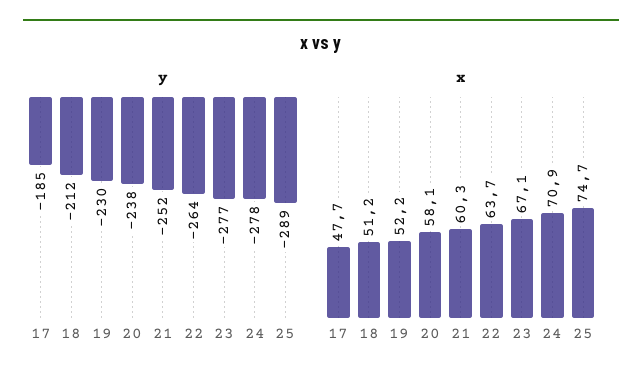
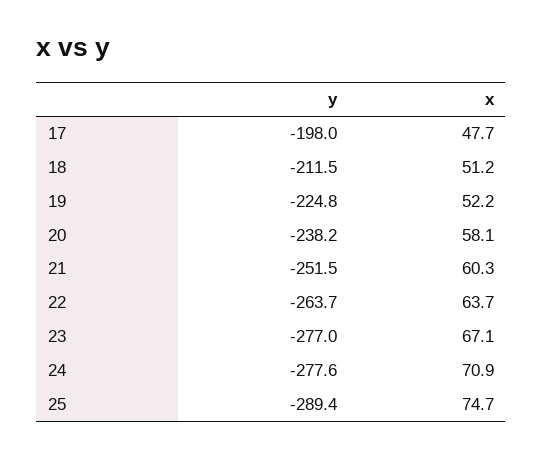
  {
    "y": {
-     "17": -185,
+     "17": -198,
      "18": -211.5,
-     "19": -230,
+     "19": -224.8,
      "20": -238.2,
      "21": -251.5,
      "22": -263.7,
      "23": -277,
      "24": -277.6,
      "25": -289.4
    },
    "x": {
      "17": 47.7,
      "18": 51.2,
      "19": 52.2,
      "20": 58.1,
      "21": 60.3,
      "22": 63.7,
      "23": 67.1,
      "24": 70.9,
      "25": 74.7
    }
  }

